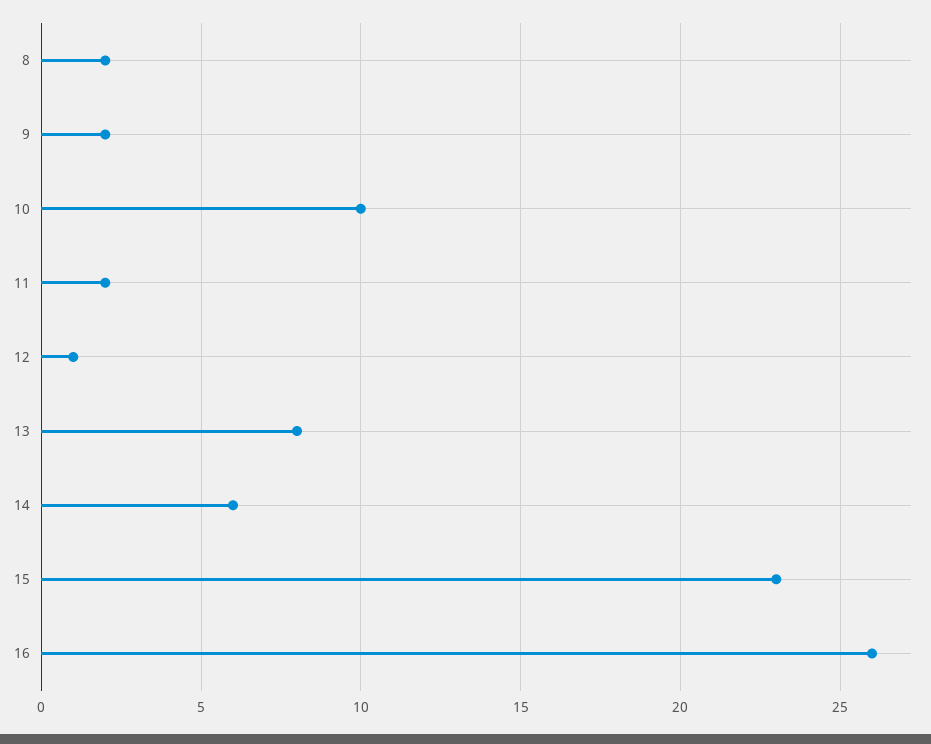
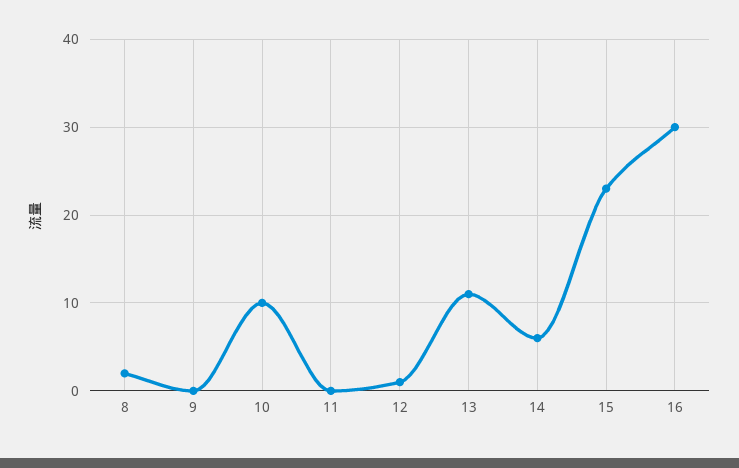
  {
    "8": 2,
-   "9": 2,
+   "9": 0,
    "10": 10,
-   "11": 2,
+   "11": 0,
    "12": 1,
-   "13": 8,
+   "13": 11,
    "14": 6,
    "15": 23,
-   "16": 26
+   "16": 30
  }

